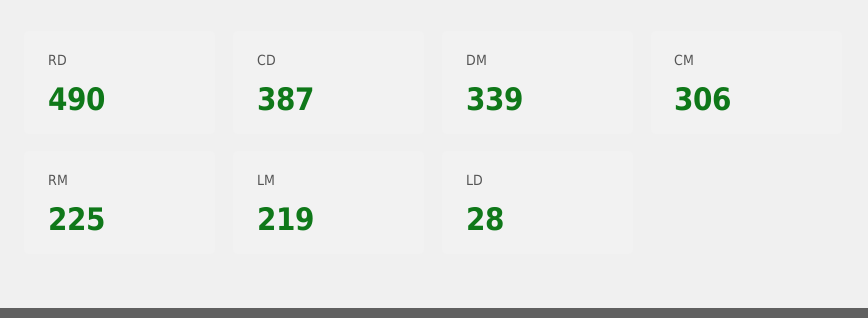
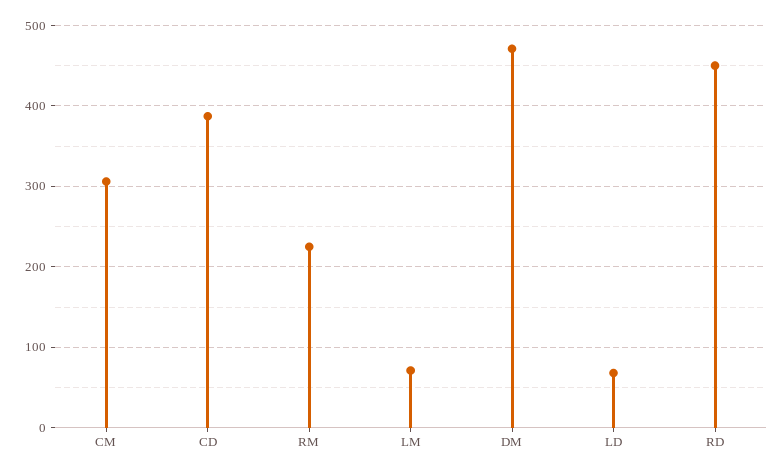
  {
-   "RD": 490,
+   "RD": 450,
    "CD": 387,
-   "DM": 339,
+   "DM": 470,
    "CM": 306,
    "RM": 225,
-   "LM": 219,
+   "LM": 70,
-   "LD": 28
+   "LD": 70
  }

